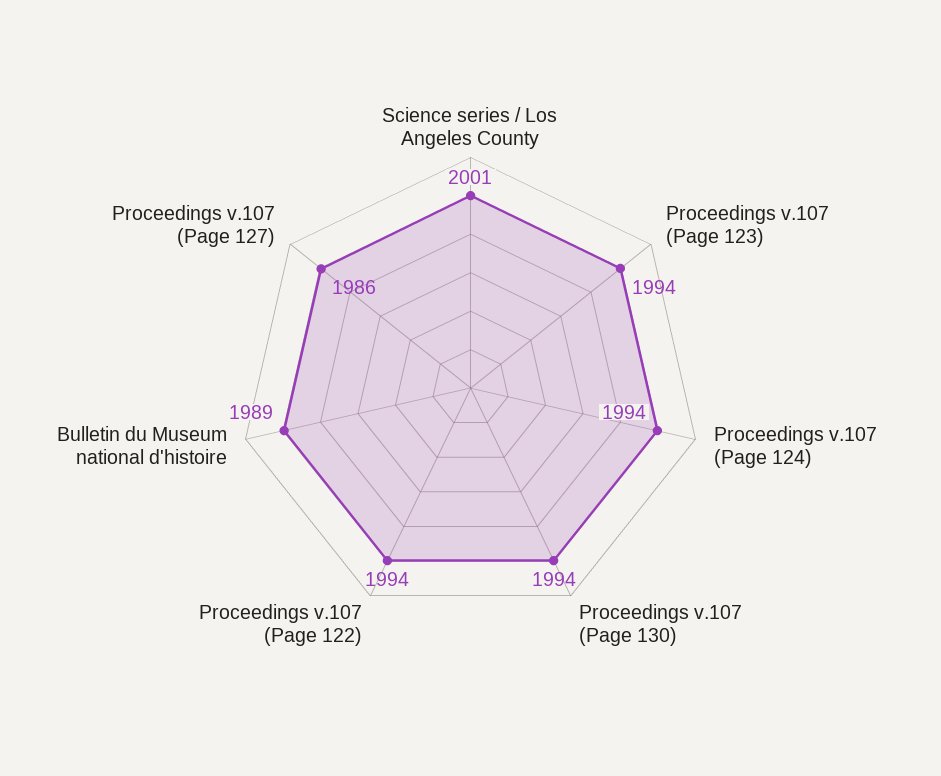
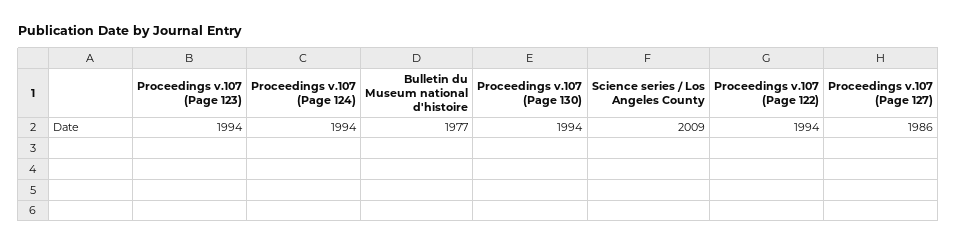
  {
-   "Science series / Los Angeles County": 2001,
+   "Science series / Los Angeles County": 2009,
    "Proceedings v.107 (Page 123)": 1994,
    "Proceedings v.107 (Page 124)": 1994,
    "Proceedings v.107 (Page 130)": 1994,
    "Proceedings v.107 (Page 122)": 1994,
-   "Bulletin du Museum national d'histoire": 1989,
+   "Bulletin du Museum national d'histoire": 1977,
    "Proceedings v.107 (Page 127)": 1986
  }

